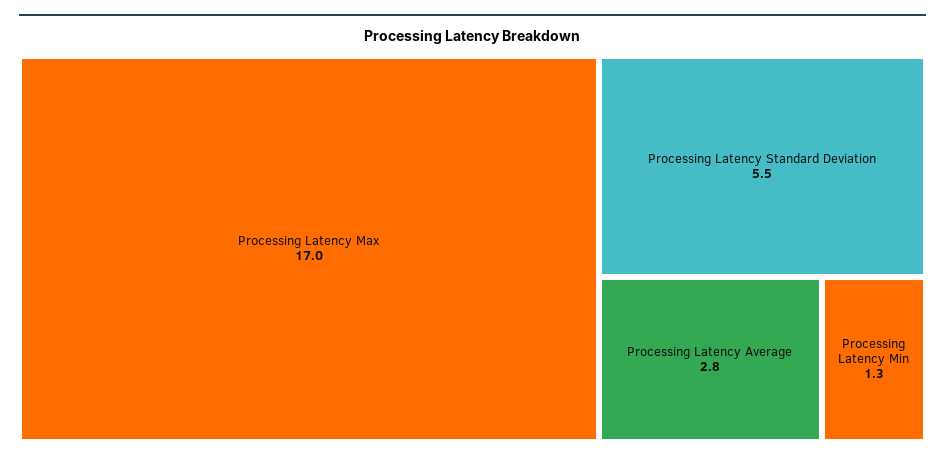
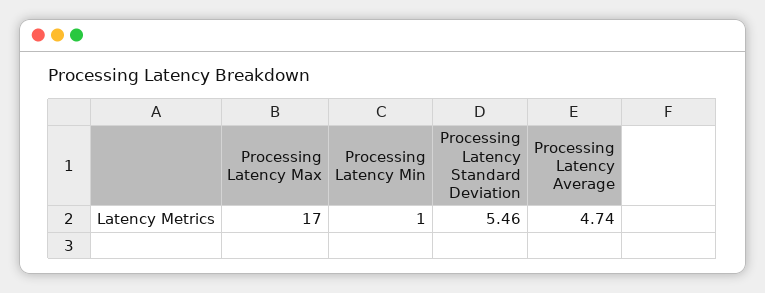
  {
    "Processing Latency Max": 17,
    "Processing Latency Standard Deviation": 5.46,
-   "Processing Latency Average": 2.8,
+   "Processing Latency Average": 4.74,
-   "Processing Latency Min": 1.3
+   "Processing Latency Min": 1
  }

